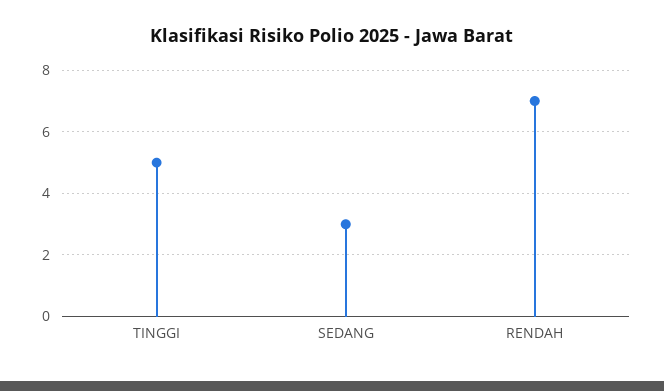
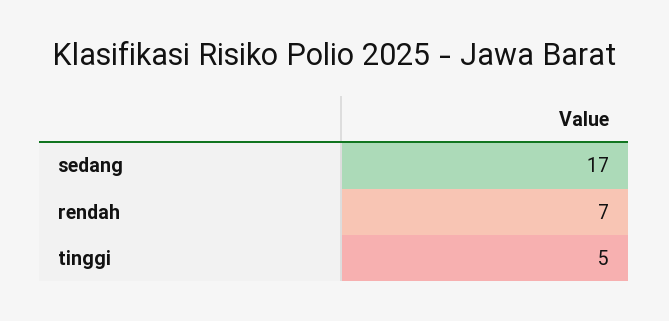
  {
    "TINGGI": 5,
-   "SEDANG": 3,
+   "SEDANG": 17,
    "RENDAH": 7
  }

